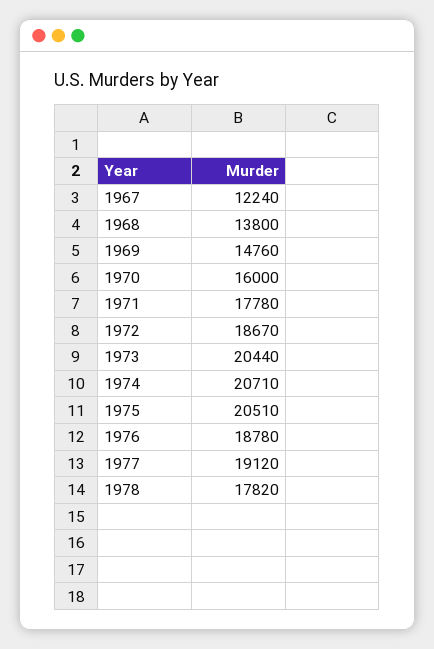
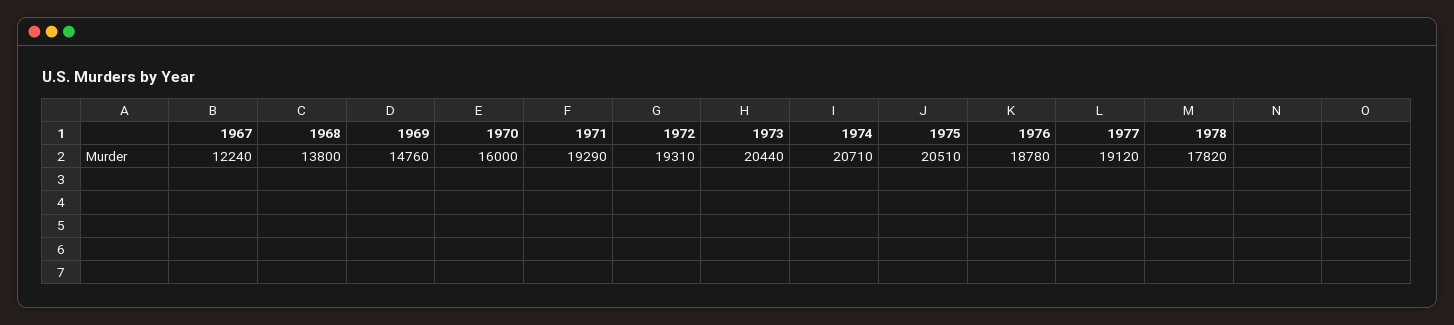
  {
    "1967": 12240,
    "1968": 13800,
    "1969": 14760,
    "1970": 16000,
-   "1971": 17780,
+   "1971": 19290,
-   "1972": 18670,
+   "1972": 19310,
    "1973": 20440,
    "1974": 20710,
    "1975": 20510,
    "1976": 18780,
    "1977": 19120,
    "1978": 17820
  }

